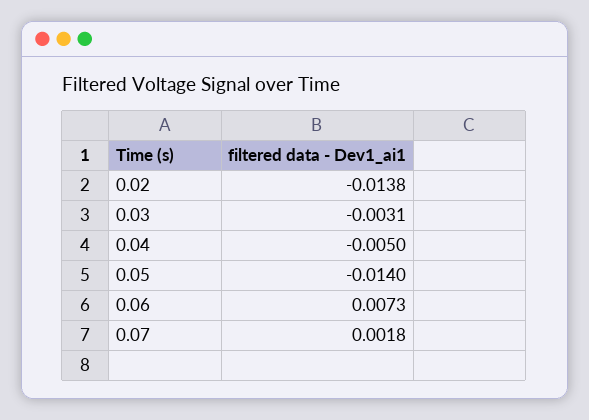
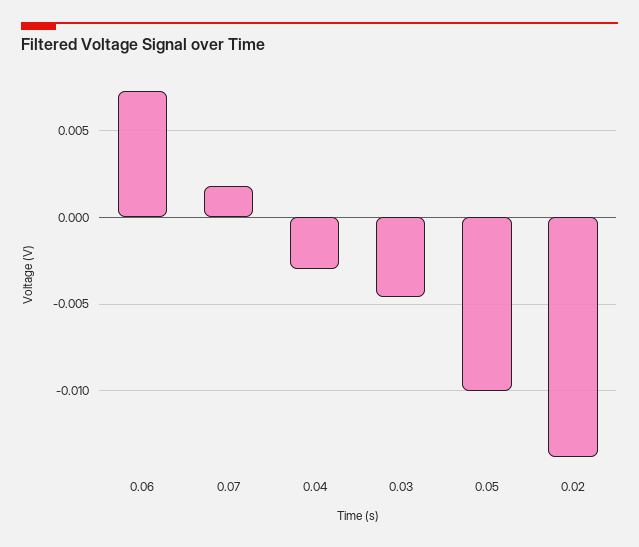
  {
    "0.02": -0.0138,
-   "0.03": -0.0031,
+   "0.03": -0.0045,
-   "0.04": -0.005,
+   "0.04": -0.003,
-   "0.05": -0.014,
+   "0.05": -0.01,
    "0.06": 0.0073,
    "0.07": 0.0018
  }

